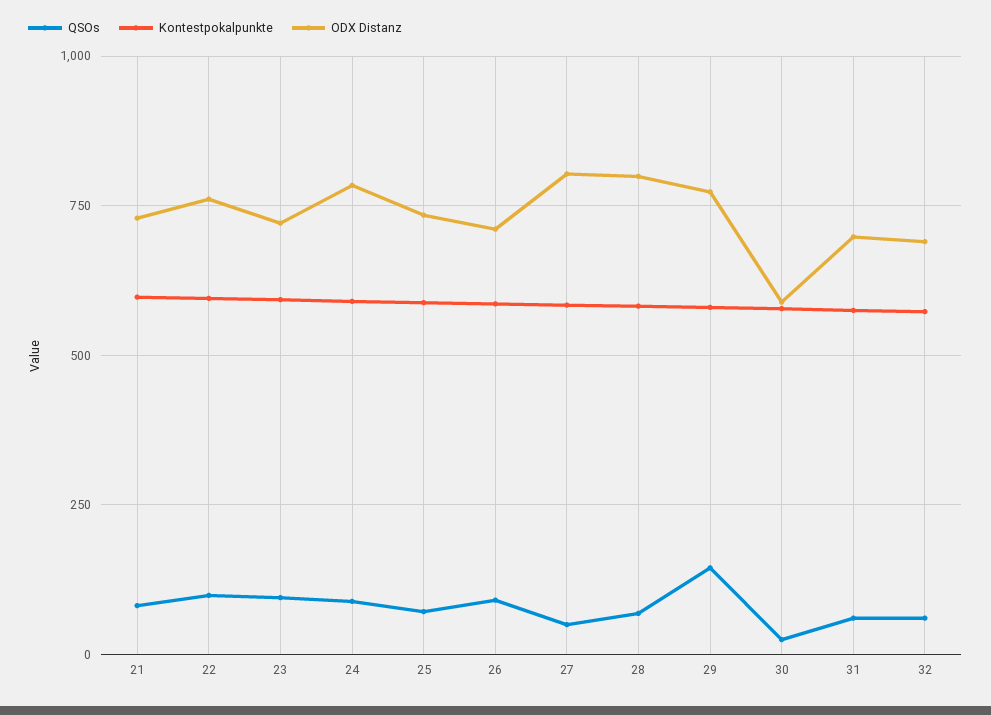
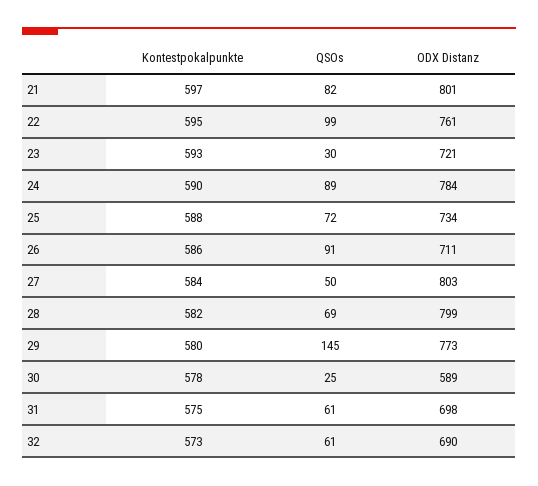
  {
    "QSOs": {
      "21": 82,
      "22": 99,
-     "23": 100,
+     "23": 30,
      "24": 89,
      "25": 72,
      "26": 91,
      "27": 50,
      "28": 69,
      "29": 145,
      "30": 25,
      "31": 61,
      "32": 61
    },
    "Kontestpokalpunkte": {
      "21": 597,
      "22": 595,
      "23": 593,
      "24": 590,
      "25": 588,
      "26": 586,
      "27": 584,
      "28": 582,
      "29": 580,
      "30": 578,
      "31": 575,
      "32": 573
    },
    "ODX Distanz": {
-     "21": 725,
+     "21": 801,
      "22": 761,
      "23": 721,
      "24": 784,
      "25": 734,
      "26": 711,
      "27": 803,
      "28": 799,
      "29": 773,
      "30": 589,
      "31": 698,
      "32": 690
    }
  }

